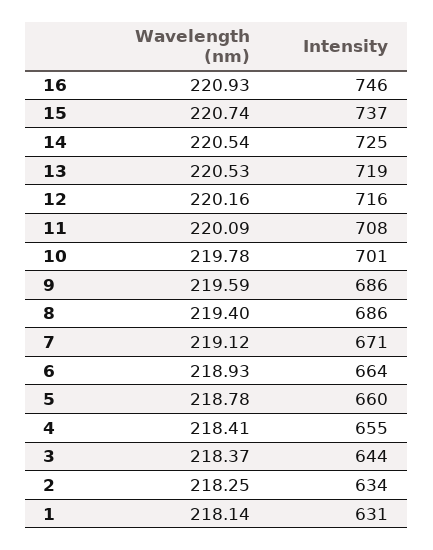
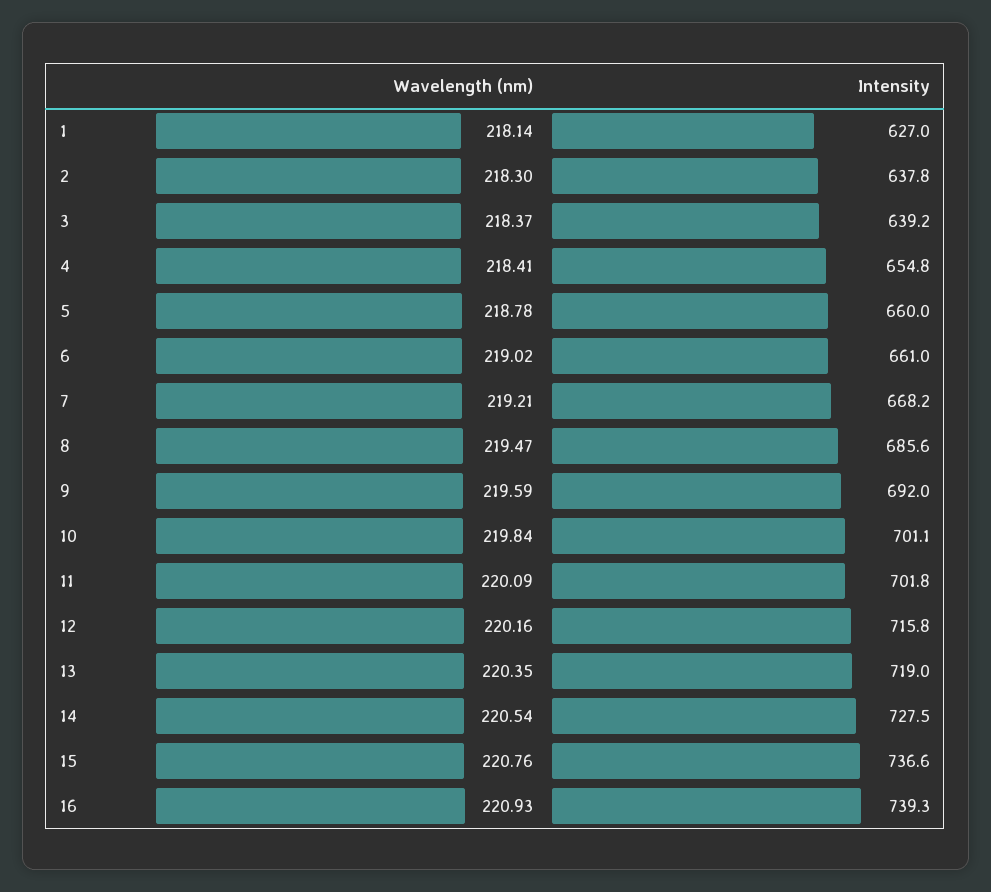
  {
    "Wavelength (nm)": {
      "16": 220.93,
-     "15": 220.74,
+     "15": 220.76,
      "14": 220.54,
-     "13": 220.53,
+     "13": 220.35,
      "12": 220.16,
      "11": 220.09,
-     "10": 219.78,
+     "10": 219.84,
      "9": 219.59,
-     "8": 219.4,
+     "8": 219.47,
-     "7": 219.12,
+     "7": 219.21,
-     "6": 218.93,
+     "6": 219.02,
      "5": 218.78,
      "4": 218.41,
      "3": 218.37,
-     "2": 218.25,
+     "2": 218.3,
      "1": 218.14
    },
    "Intensity": {
-     "16": 746,
+     "16": 739.3,
      "15": 736.6,
-     "14": 725,
+     "14": 727.5,
      "13": 719,
      "12": 715.8,
-     "11": 708,
+     "11": 701.8,
      "10": 701.1,
-     "9": 686,
+     "9": 692,
      "8": 685.6,
-     "7": 671,
+     "7": 668.2,
-     "6": 664,
+     "6": 661,
      "5": 660,
      "4": 654.8,
-     "3": 644,
+     "3": 639.2,
-     "2": 634,
+     "2": 637.8,
-     "1": 631
+     "1": 627
    }
  }

